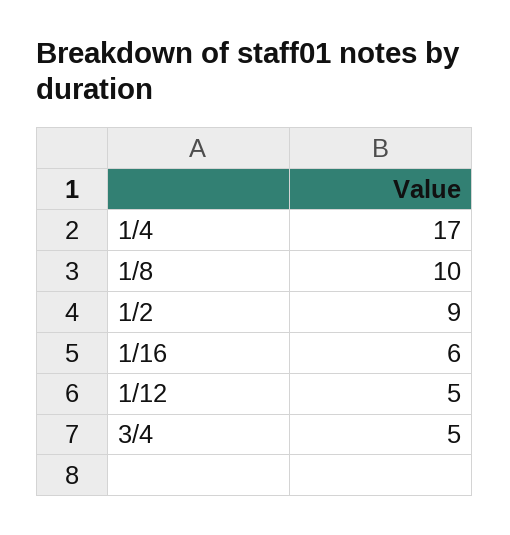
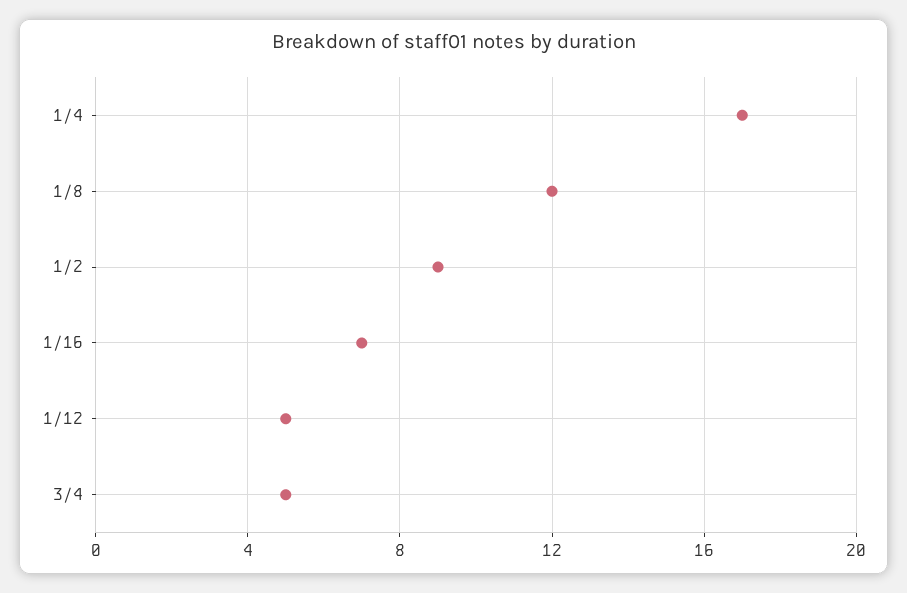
  {
    "1/4": 17,
-   "1/8": 10,
+   "1/8": 12,
    "1/2": 9,
-   "1/16": 6,
+   "1/16": 7,
    "1/12": 5,
    "3/4": 5
  }

